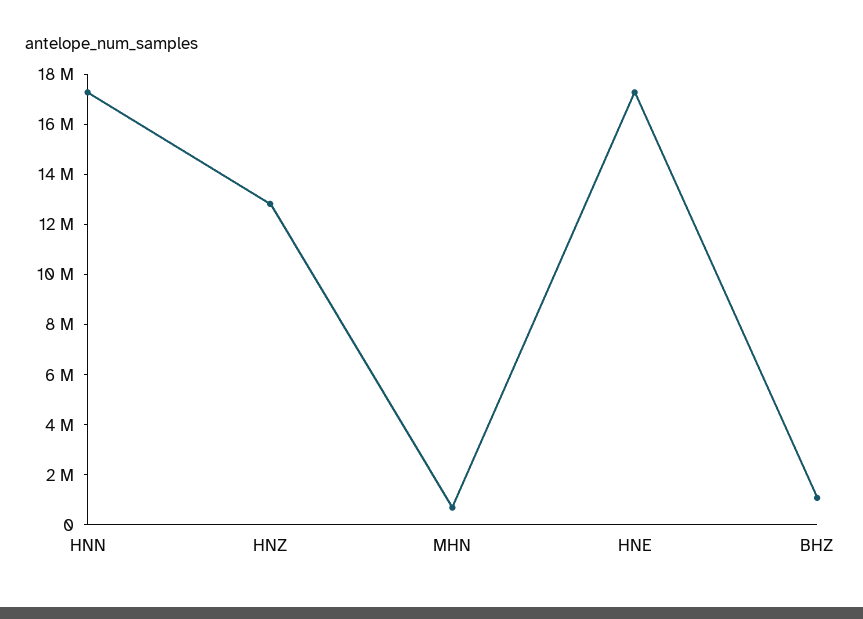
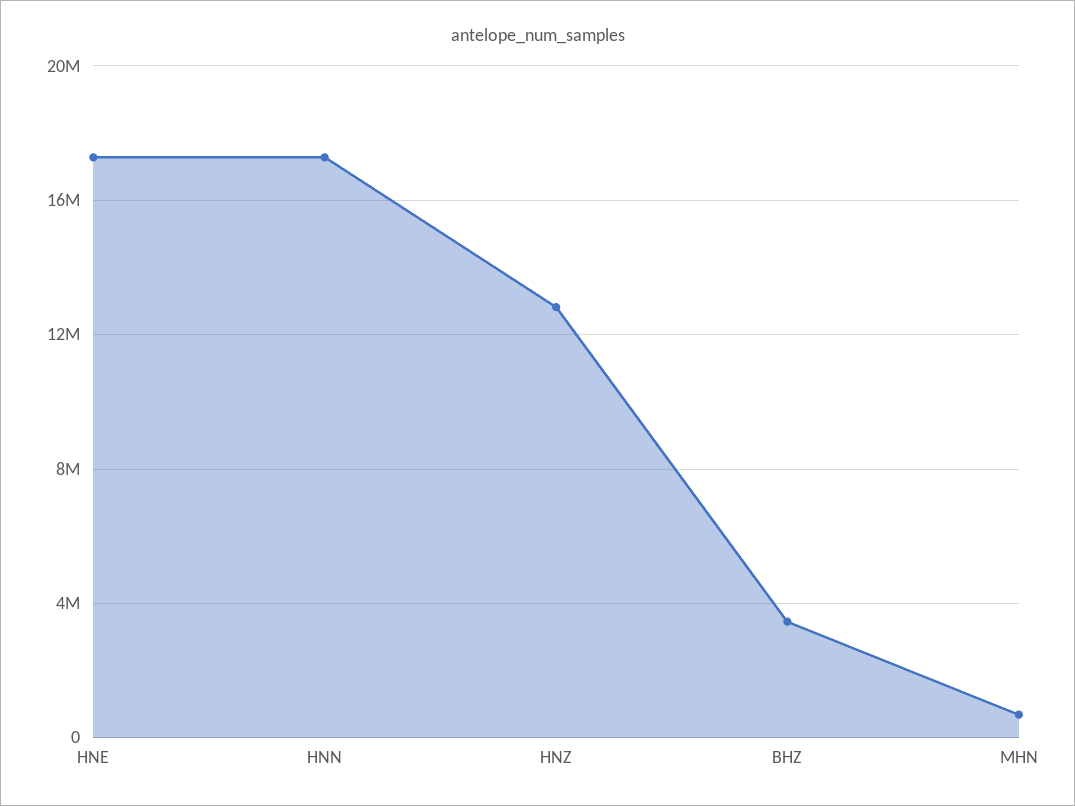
  {
    "HNN": 17500000,
    "HNZ": 13000000,
    "MHN": 500000,
    "HNE": 17500000,
-   "BHZ": 1000000
+   "BHZ": 3500000
  }

